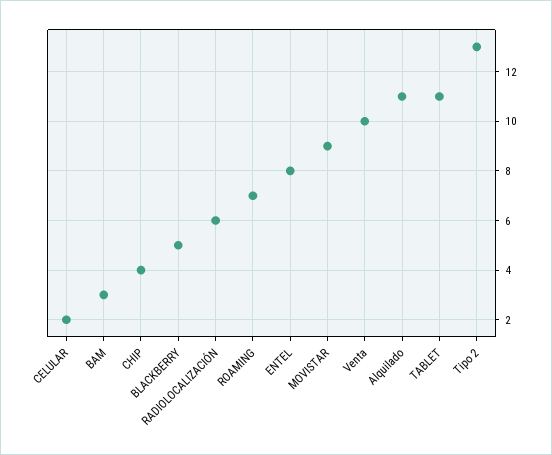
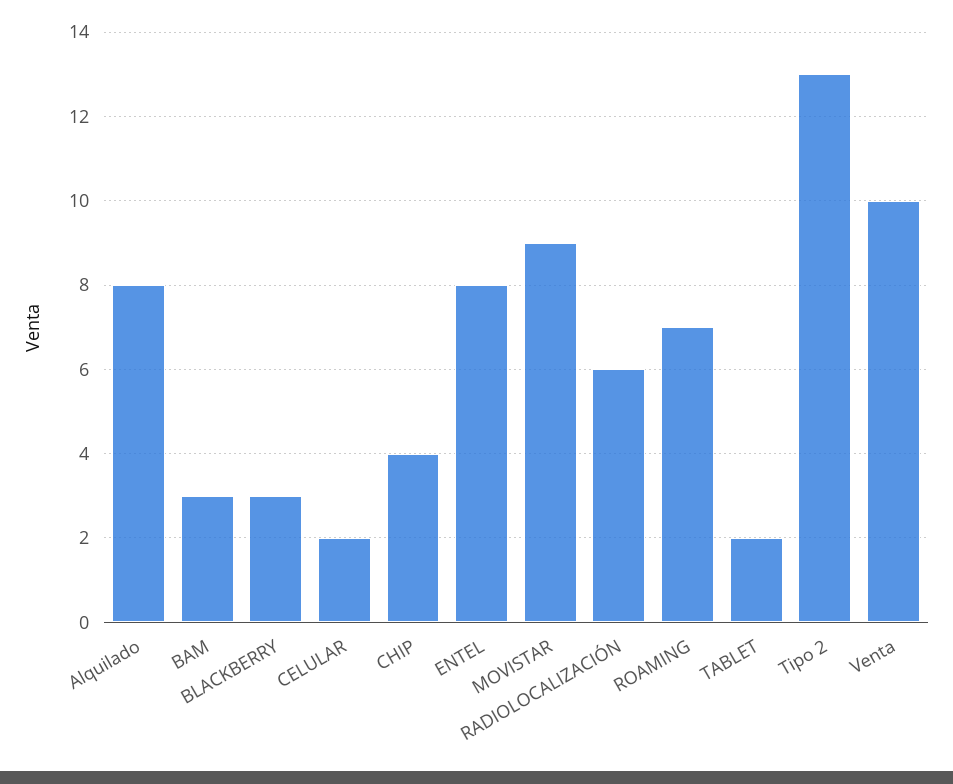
  {
    "CELULAR": 2,
    "BAM": 3,
    "CHIP": 4,
-   "BLACKBERRY": 5,
+   "BLACKBERRY": 3,
    "RADIOLOCALIZACIÓN": 6,
    "ROAMING": 7,
    "ENTEL": 8,
    "MOVISTAR": 9,
    "Venta": 10,
-   "Alquilado": 11,
+   "Alquilado": 8,
-   "TABLET": 11,
+   "TABLET": 2,
    "Tipo 2": 13
  }

